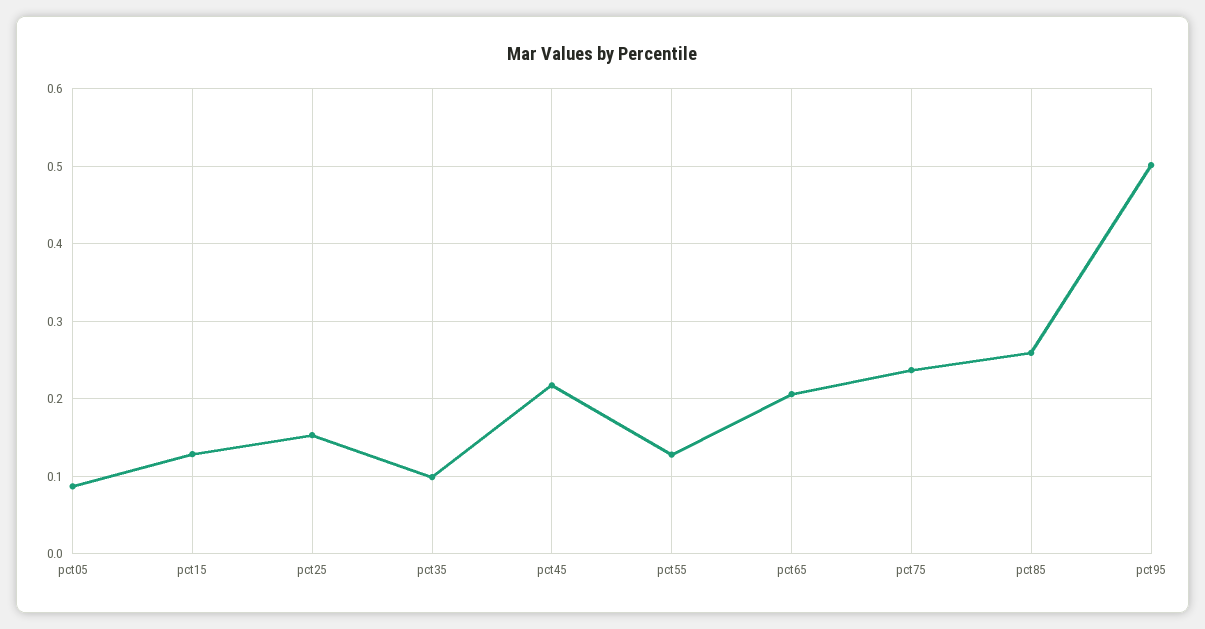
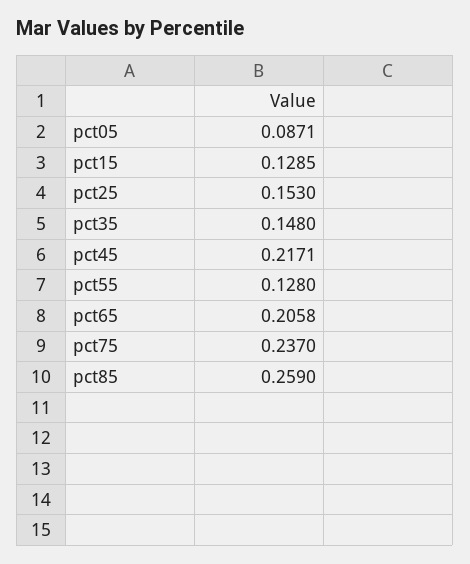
  {
    "pct05": 0.0871,
    "pct15": 0.1285,
    "pct25": 0.153,
-   "pct35": 0.1,
+   "pct35": 0.148,
    "pct45": 0.2171,
    "pct55": 0.128,
    "pct65": 0.2058,
    "pct75": 0.237,
-   "pct85": 0.259,
+   "pct85": 0.259
-   "pct95": 0.5
  }

